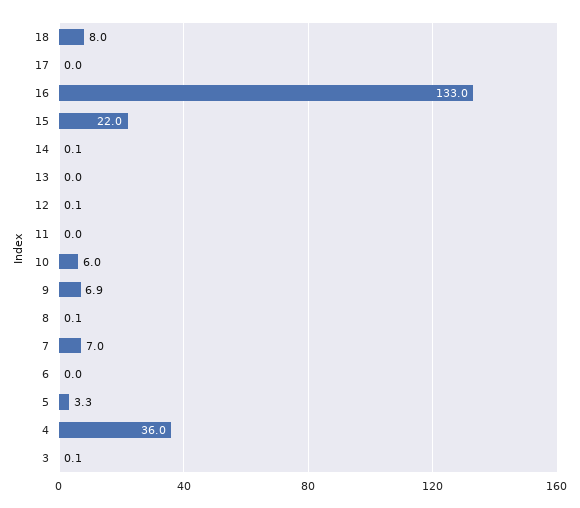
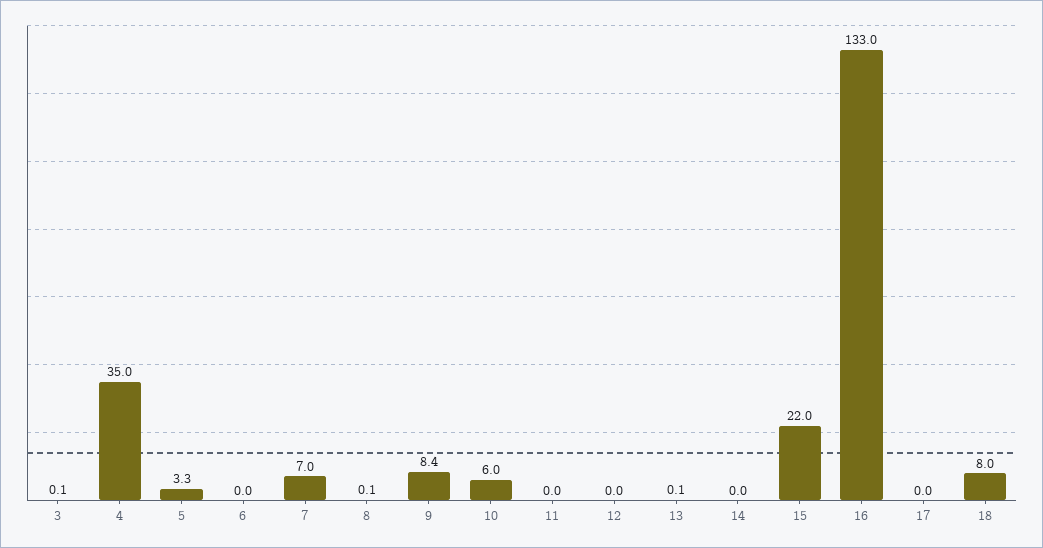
  {
    "18": 8,
    "17": 0,
    "16": 133,
    "15": 22,
-   "14": 0.1,
+   "14": 0,
-   "13": 0,
+   "13": 0.1,
-   "12": 0.1,
+   "12": 0,
    "11": 0,
    "10": 6,
-   "9": 6.9,
+   "9": 8.4,
    "8": 0.1,
    "7": 7,
    "6": 0,
    "5": 3.3,
-   "4": 36,
+   "4": 35,
    "3": 0.1
  }

